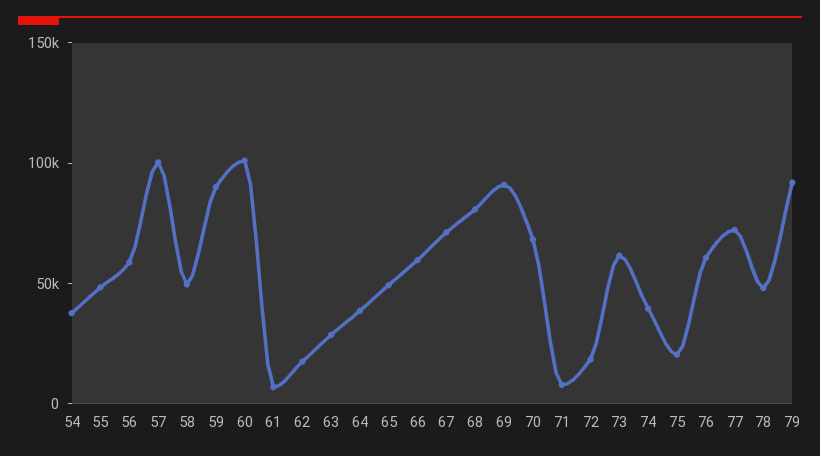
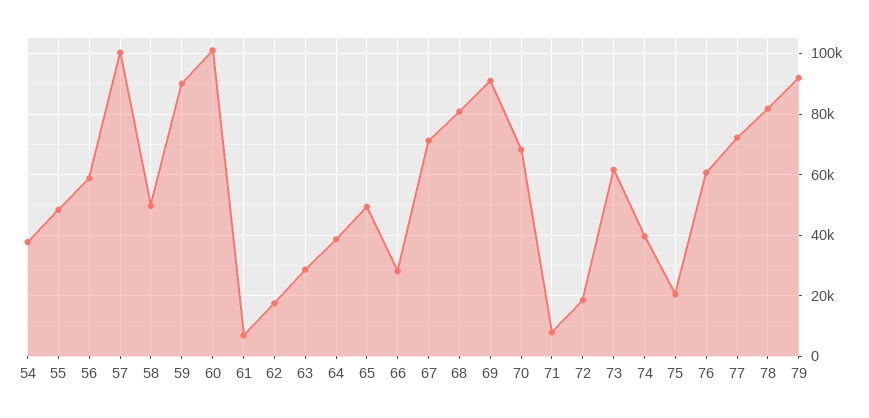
  {
    "54": 38000,
    "55": 48000,
    "56": 58000,
    "57": 100000,
    "58": 50000,
    "59": 90000,
    "60": 102000,
    "61": 6000,
    "62": 18000,
    "63": 28000,
    "64": 38000,
    "65": 50000,
-   "66": 60000,
+   "66": 28000,
    "67": 72000,
    "68": 80000,
    "69": 90000,
    "70": 68000,
    "71": 8000,
    "72": 18000,
    "73": 62000,
    "74": 40000,
    "75": 20000,
    "76": 60000,
    "77": 72000,
-   "78": 50000,
+   "78": 82000,
    "79": 92000
  }

